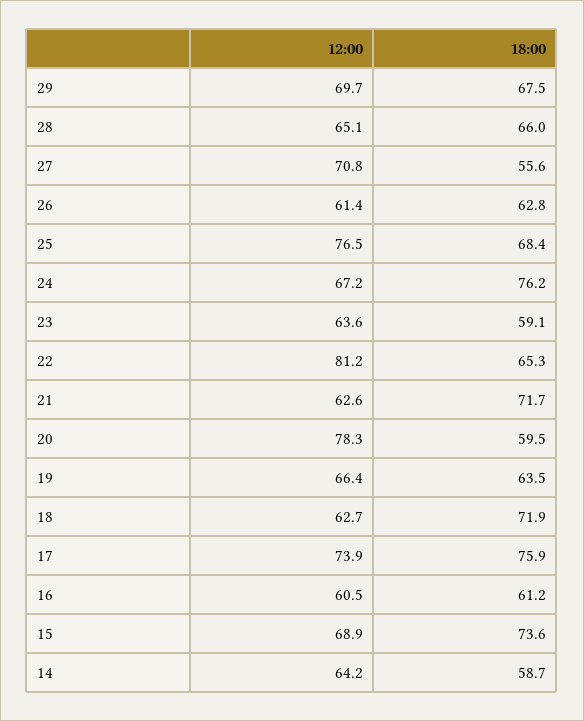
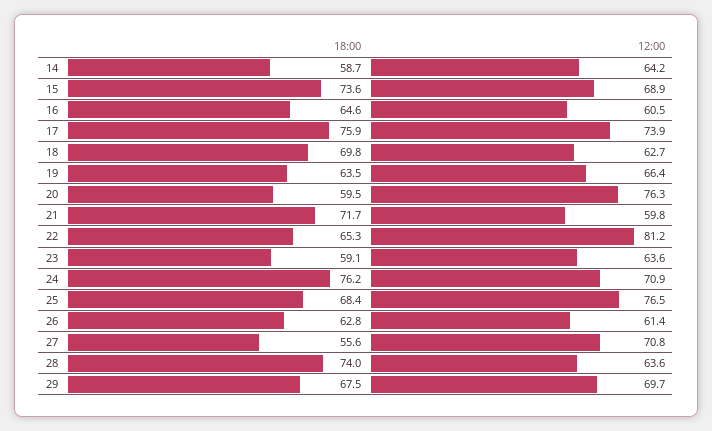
  {
    "12:00": {
      "29": 69.7,
-     "28": 65.1,
+     "28": 63.6,
      "27": 70.8,
      "26": 61.4,
      "25": 76.5,
-     "24": 67.2,
+     "24": 70.9,
      "23": 63.6,
      "22": 81.2,
-     "21": 62.6,
+     "21": 59.8,
-     "20": 78.3,
+     "20": 76.3,
      "19": 66.4,
      "18": 62.7,
      "17": 73.9,
      "16": 60.5,
      "15": 68.9,
      "14": 64.2
    },
    "18:00": {
      "29": 67.5,
-     "28": 66,
+     "28": 74,
      "27": 55.6,
      "26": 62.8,
      "25": 68.4,
      "24": 76.2,
      "23": 59.1,
      "22": 65.3,
      "21": 71.7,
      "20": 59.5,
      "19": 63.5,
-     "18": 71.9,
+     "18": 69.8,
      "17": 75.9,
-     "16": 61.2,
+     "16": 64.6,
      "15": 73.6,
      "14": 58.7
    }
  }

